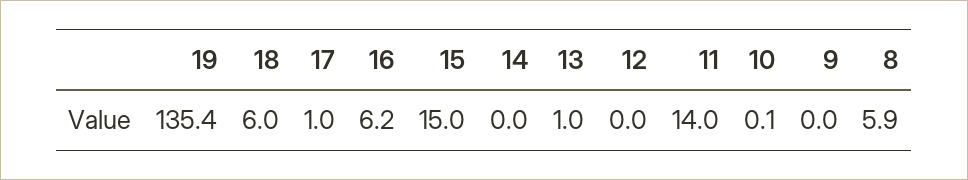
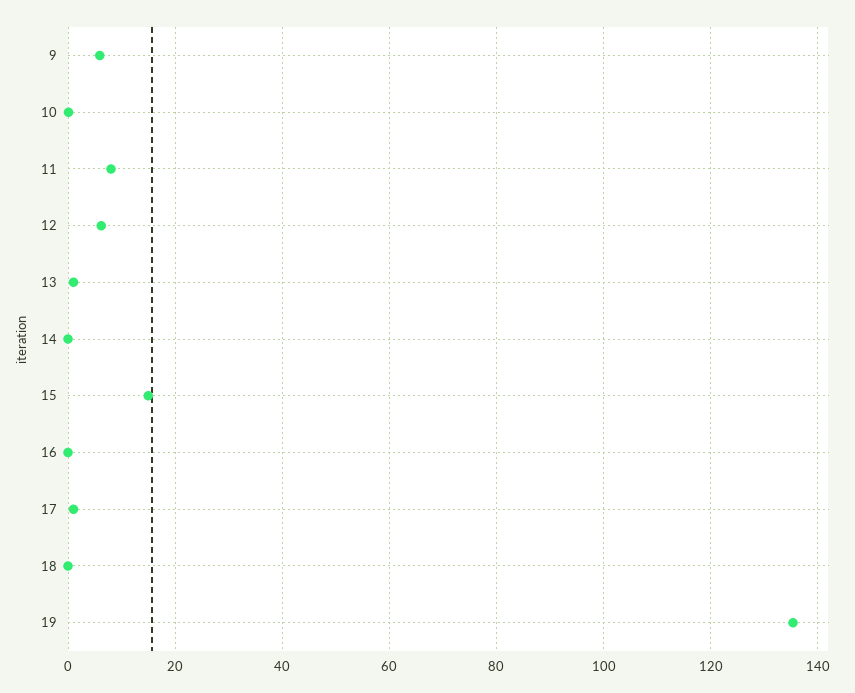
  {
    "19": 135.4,
-   "18": 6,
+   "18": 0,
    "17": 1,
-   "16": 6.2,
+   "16": 0,
    "15": 15,
    "14": 0,
    "13": 1,
-   "12": 0,
+   "12": 6,
-   "11": 14,
+   "11": 8,
    "10": 0.1,
-   "9": 0,
+   "9": 6
-   "8": 5.9
  }

